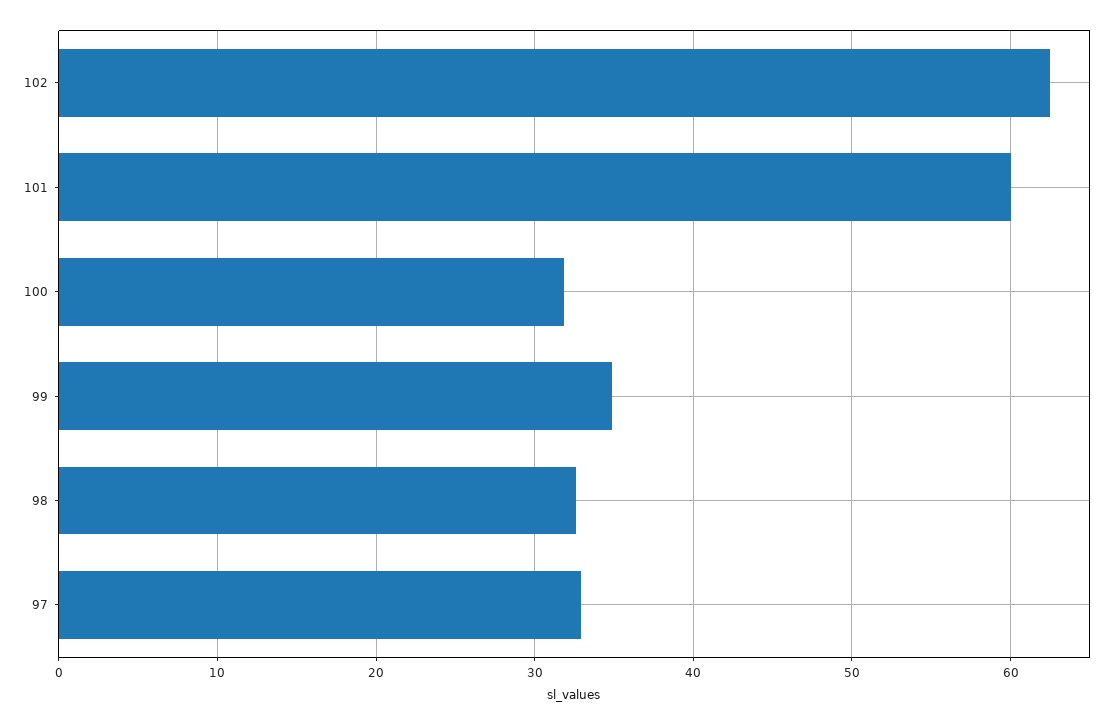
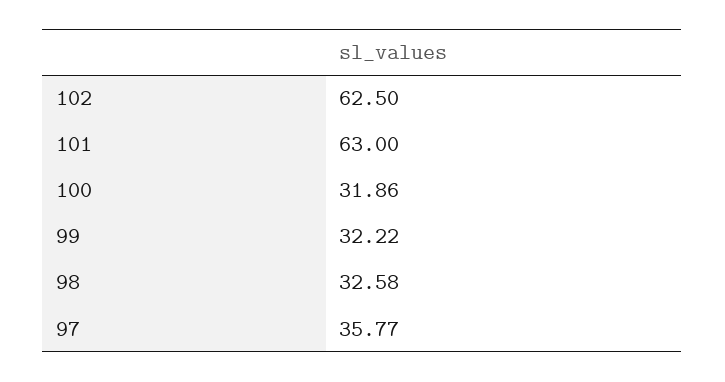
  {
    "102": 62.5,
-   "101": 60,
+   "101": 63,
    "100": 31.86,
-   "99": 35,
+   "99": 32.22,
    "98": 32.58,
-   "97": 33
+   "97": 35.77
  }

